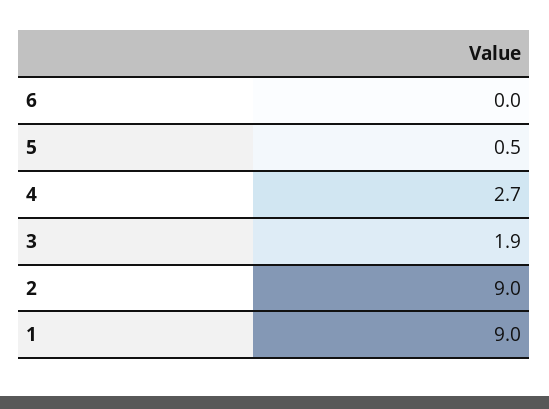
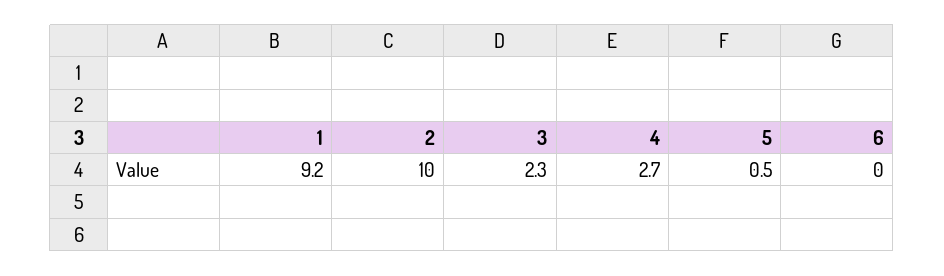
  {
    "6": 0,
    "5": 0.5,
    "4": 2.7,
-   "3": 1.9,
+   "3": 2.3,
-   "2": 9,
+   "2": 10,
-   "1": 9
+   "1": 9.2
  }

